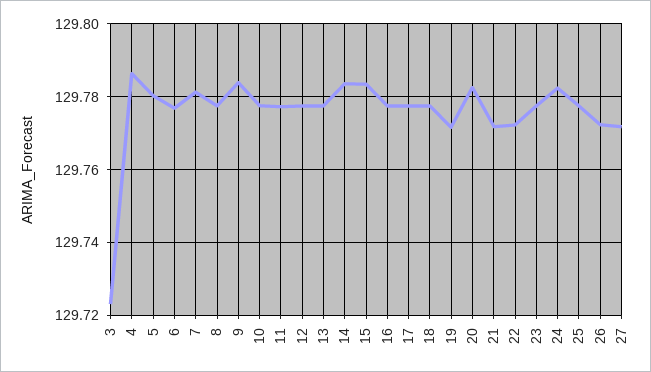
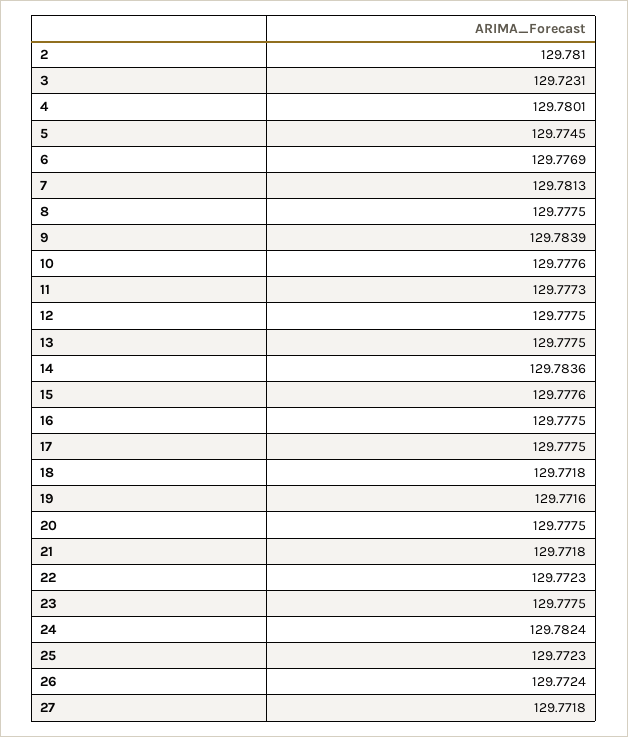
  {
    "3": 129.7231,
-   "4": 129.786,
+   "4": 129.7801,
-   "5": 129.78,
+   "5": 129.7745,
    "6": 129.7769,
    "7": 129.7813,
    "8": 129.7775,
    "9": 129.7839,
    "10": 129.7776,
    "11": 129.7773,
    "12": 129.7775,
    "13": 129.7775,
    "14": 129.7836,
-   "15": 129.784,
+   "15": 129.7776,
    "16": 129.7775,
    "17": 129.7775,
-   "18": 129.778,
+   "18": 129.7718,
    "19": 129.7716,
-   "20": 129.782,
+   "20": 129.7775,
    "21": 129.7718,
    "22": 129.7723,
    "23": 129.7775,
    "24": 129.7824,
-   "25": 129.778,
+   "25": 129.7723,
    "26": 129.7724,
-   "27": 129.7718
+   "27": 129.7718,
+   "2": 129.781
  }

